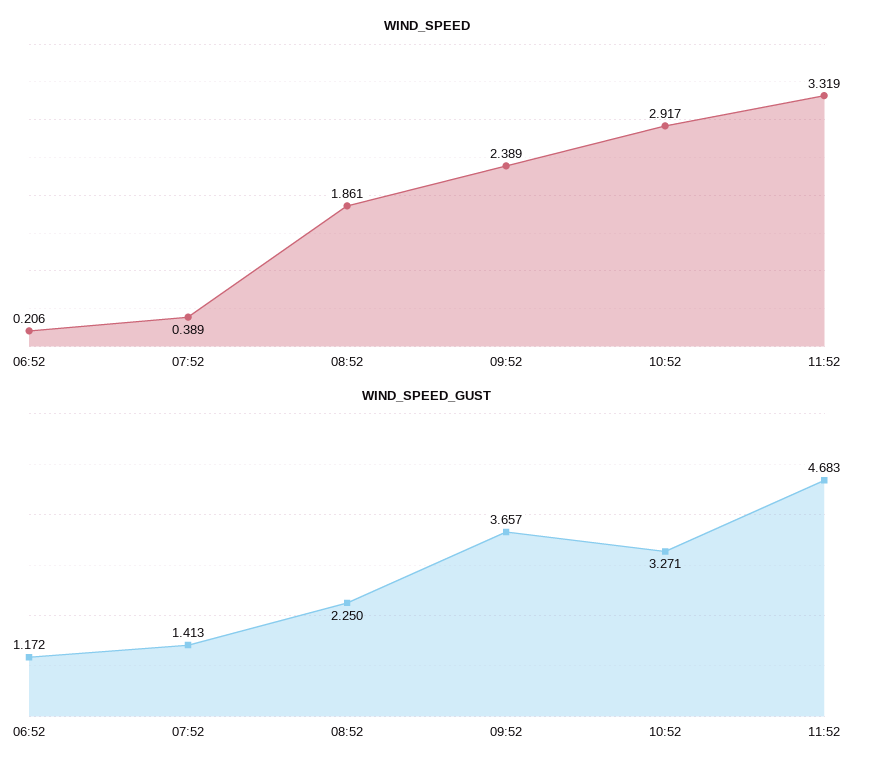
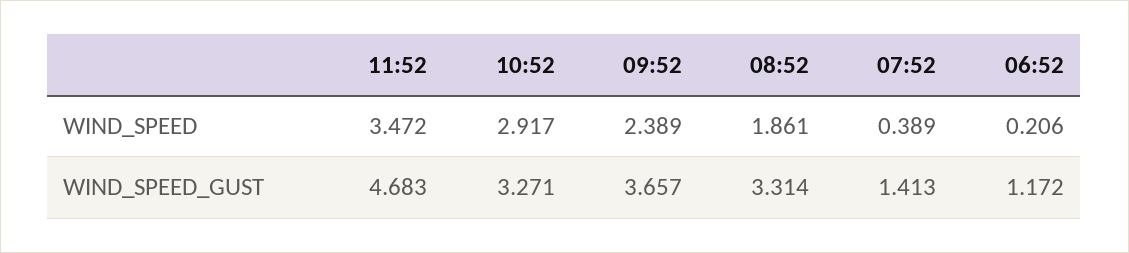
  {
    "WIND_SPEED": {
      "06:52": 0.206,
      "07:52": 0.389,
      "08:52": 1.861,
      "09:52": 2.389,
      "10:52": 2.917,
-     "11:52": 3.319
+     "11:52": 3.472
    },
    "WIND_SPEED_GUST": {
      "06:52": 1.172,
      "07:52": 1.413,
-     "08:52": 2.25,
+     "08:52": 3.314,
      "09:52": 3.657,
      "10:52": 3.271,
      "11:52": 4.683
    }
  }

